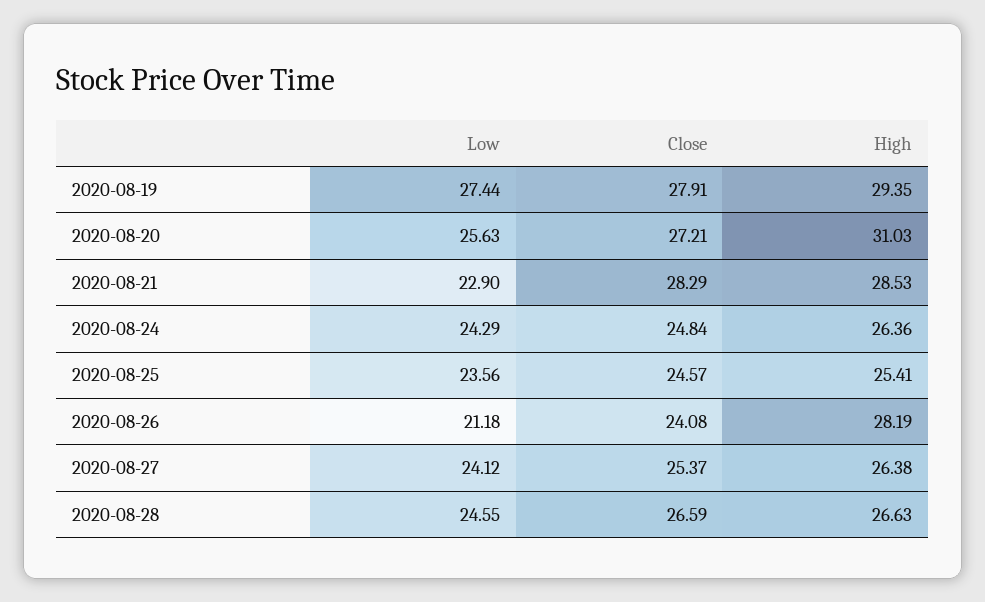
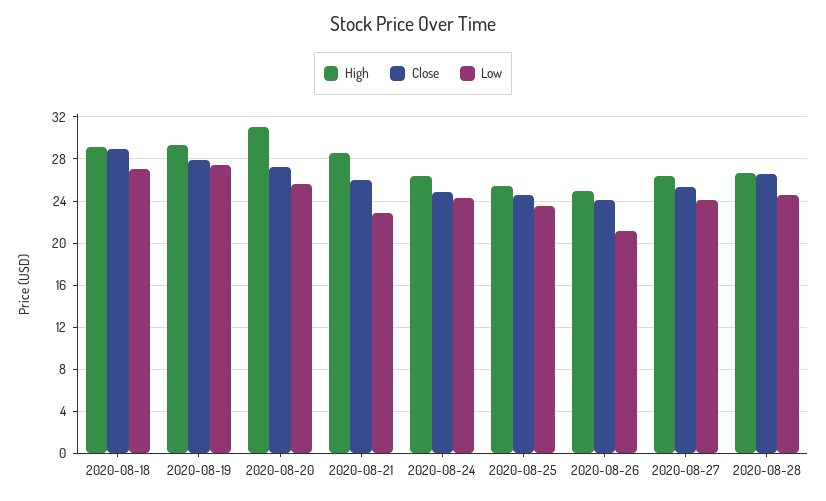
  {
    "Low": {
      "2020-08-19": 27.44,
      "2020-08-20": 25.63,
      "2020-08-21": 22.9,
      "2020-08-24": 24.29,
      "2020-08-25": 23.56,
      "2020-08-26": 21.18,
      "2020-08-27": 24.12,
-     "2020-08-28": 24.55
+     "2020-08-28": 24.55,
+     "2020-08-18": 27
    },
    "Close": {
      "2020-08-19": 27.91,
      "2020-08-20": 27.21,
-     "2020-08-21": 28.29,
+     "2020-08-21": 26,
      "2020-08-24": 24.84,
      "2020-08-25": 24.57,
      "2020-08-26": 24.08,
      "2020-08-27": 25.37,
-     "2020-08-28": 26.59
+     "2020-08-28": 26.59,
+     "2020-08-18": 29
    },
    "High": {
      "2020-08-19": 29.35,
      "2020-08-20": 31.03,
      "2020-08-21": 28.53,
      "2020-08-24": 26.36,
      "2020-08-25": 25.41,
-     "2020-08-26": 28.19,
+     "2020-08-26": 25,
      "2020-08-27": 26.38,
-     "2020-08-28": 26.63
+     "2020-08-28": 26.63,
+     "2020-08-18": 29
    }
  }

